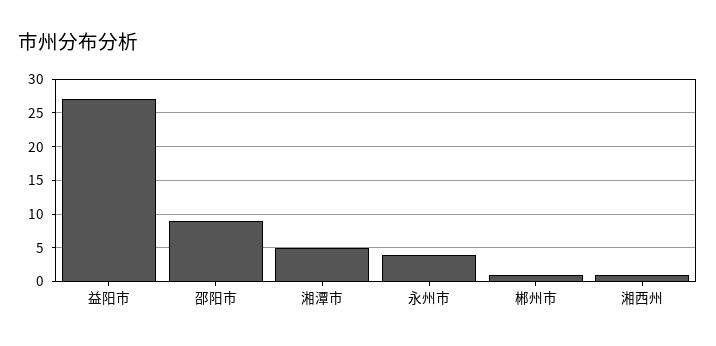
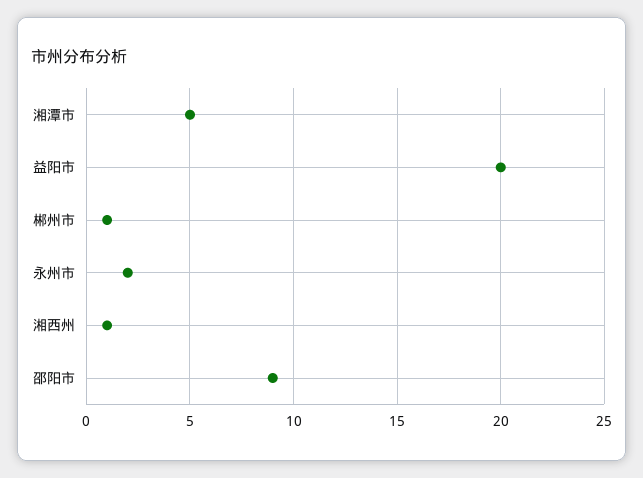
  {
-   "益阳市": 27,
+   "益阳市": 20,
    "邵阳市": 9,
    "湘潭市": 5,
-   "永州市": 4,
+   "永州市": 2,
    "郴州市": 1,
    "湘西州": 1
  }

